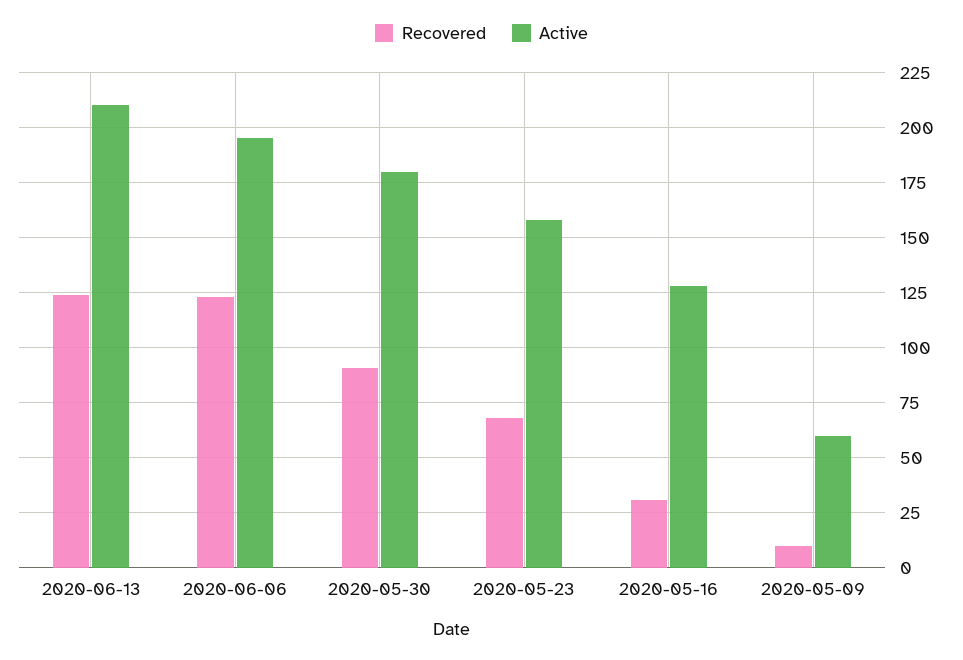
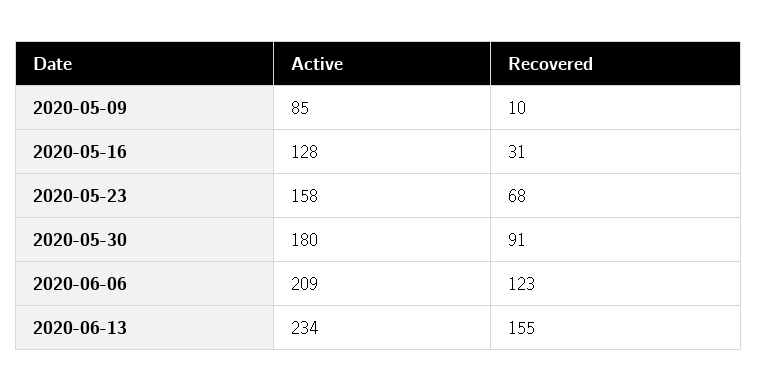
  {
    "Recovered": {
-     "2020-06-13": 125,
+     "2020-06-13": 155,
      "2020-06-06": 123,
      "2020-05-30": 91,
      "2020-05-23": 68,
      "2020-05-16": 31,
      "2020-05-09": 10
    },
    "Active": {
-     "2020-06-13": 210,
+     "2020-06-13": 234,
-     "2020-06-06": 195,
+     "2020-06-06": 209,
      "2020-05-30": 180,
      "2020-05-23": 158,
      "2020-05-16": 128,
-     "2020-05-09": 60
+     "2020-05-09": 85
    }
  }

